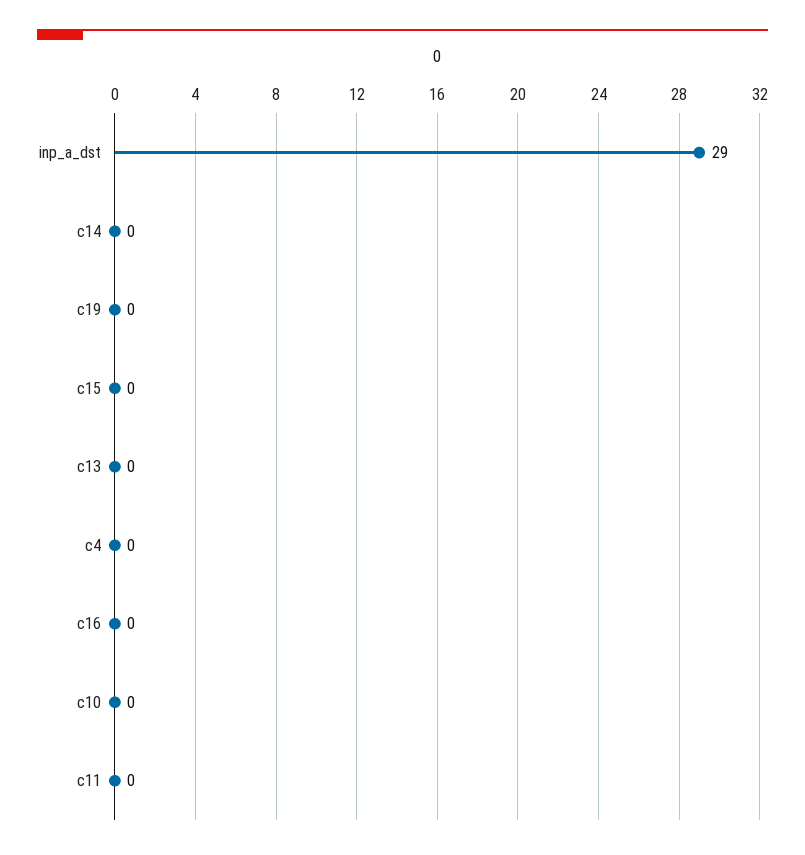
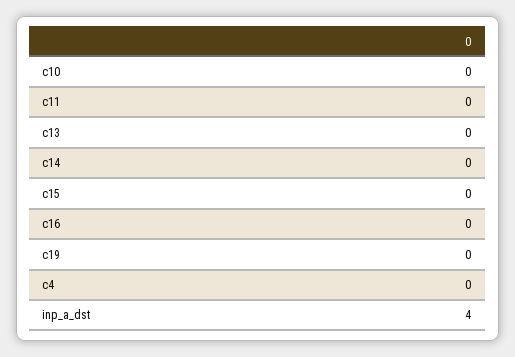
  {
-   "inp_a_dst": 29,
+   "inp_a_dst": 4,
    "c14": 0,
    "c19": 0,
    "c15": 0,
    "c13": 0,
    "c4": 0,
    "c16": 0,
    "c10": 0,
    "c11": 0
  }

